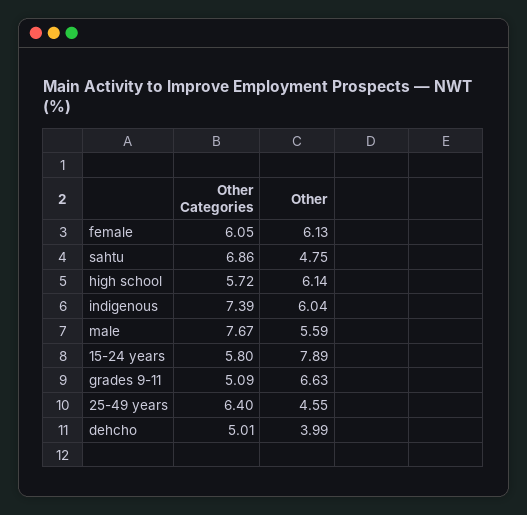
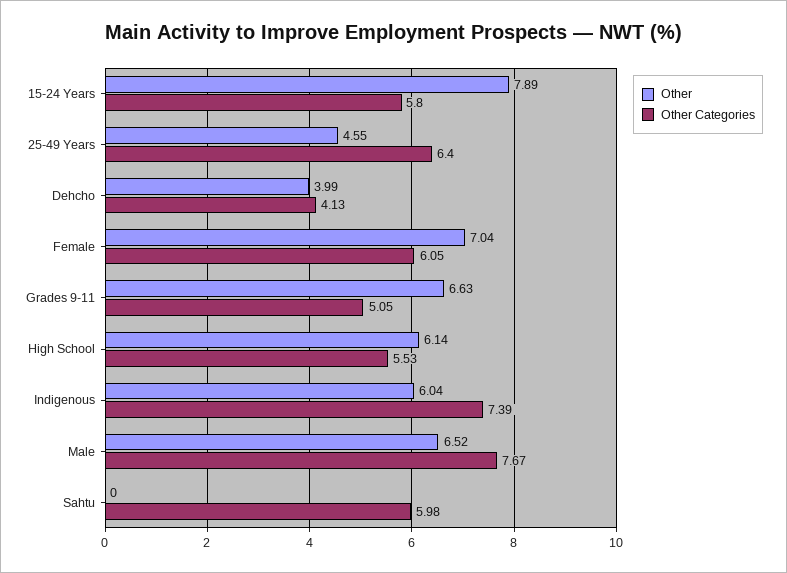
  {
    "Other Categories": {
      "female": 6.05,
-     "sahtu": 6.86,
+     "sahtu": 5.98,
-     "high school": 5.72,
+     "high school": 5.53,
      "indigenous": 7.39,
      "male": 7.67,
      "15-24 years": 5.8,
-     "grades 9-11": 5.09,
+     "grades 9-11": 5.05,
      "25-49 years": 6.4,
-     "dehcho": 5.01
+     "dehcho": 4.13
    },
    "Other": {
-     "female": 6.13,
+     "female": 7.04,
-     "sahtu": 4.75,
+     "sahtu": 0,
      "high school": 6.14,
      "indigenous": 6.04,
-     "male": 5.59,
+     "male": 6.52,
      "15-24 years": 7.89,
      "grades 9-11": 6.63,
      "25-49 years": 4.55,
      "dehcho": 3.99
    }
  }

